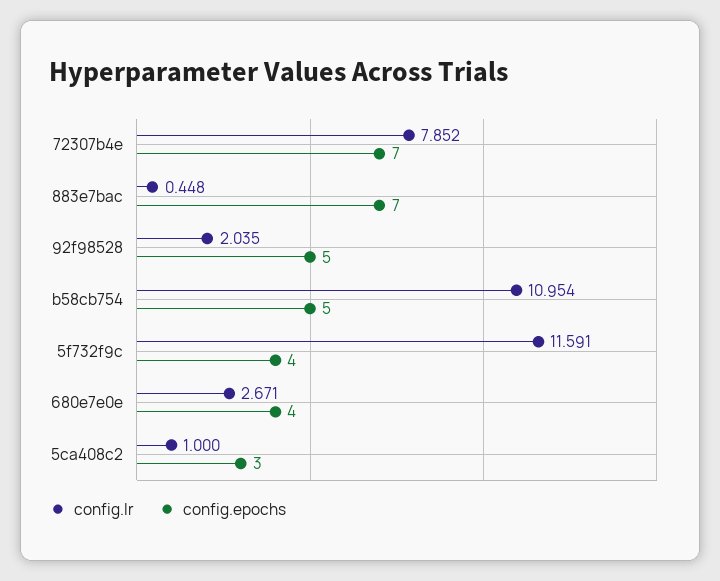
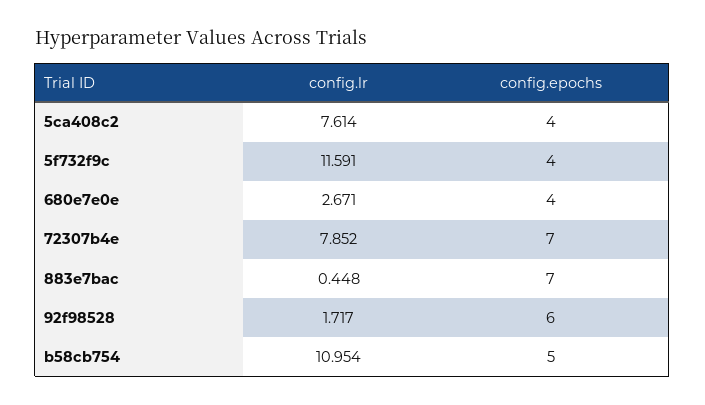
  {
    "config.lr": {
      "72307b4e": 7.852,
      "883e7bac": 0.448,
-     "92f98528": 2.035,
+     "92f98528": 1.717,
      "b58cb754": 10.954,
      "5f732f9c": 11.591,
      "680e7e0e": 2.671,
-     "5ca408c2": 1
+     "5ca408c2": 7.614
    },
    "config.epochs": {
      "72307b4e": 7,
      "883e7bac": 7,
-     "92f98528": 5,
+     "92f98528": 6,
      "b58cb754": 5,
      "5f732f9c": 4,
      "680e7e0e": 4,
-     "5ca408c2": 3
+     "5ca408c2": 4
    }
  }

